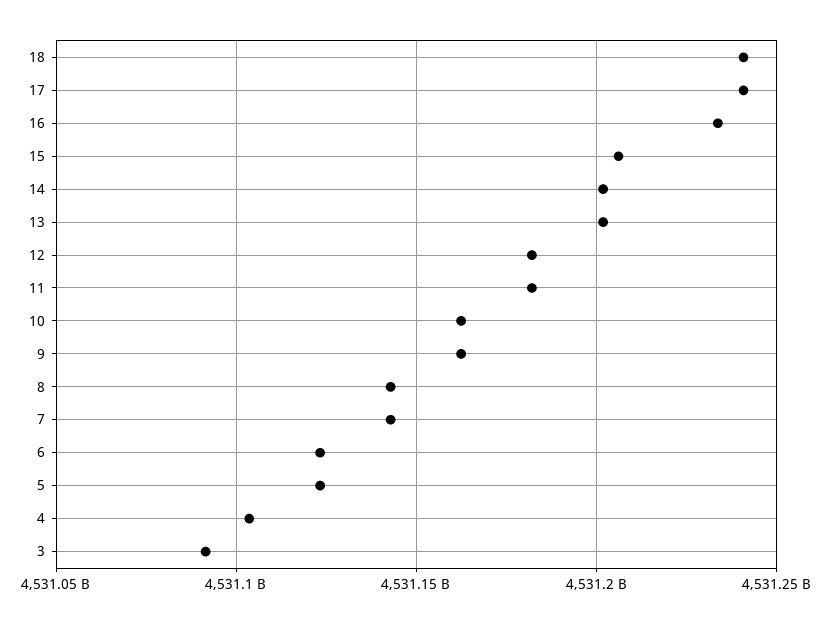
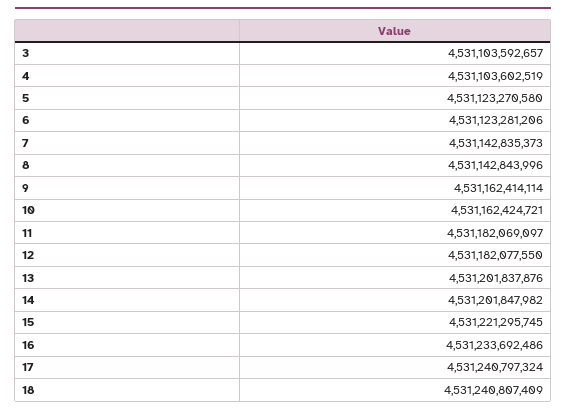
  {
    "18": 4531240807409,
    "17": 4531240797324,
    "16": 4531233692486,
-   "15": 4531205000000,
+   "15": 4531221295745,
    "14": 4531201847982,
    "13": 4531201837876,
    "12": 4531182077550,
    "11": 4531182069097,
    "10": 4531162424721,
    "9": 4531162414114,
    "8": 4531142843996,
    "7": 4531142835373,
    "6": 4531123281206,
    "5": 4531123270580,
    "4": 4531103602519,
-   "3": 4531090000000
+   "3": 4531103592657
  }

